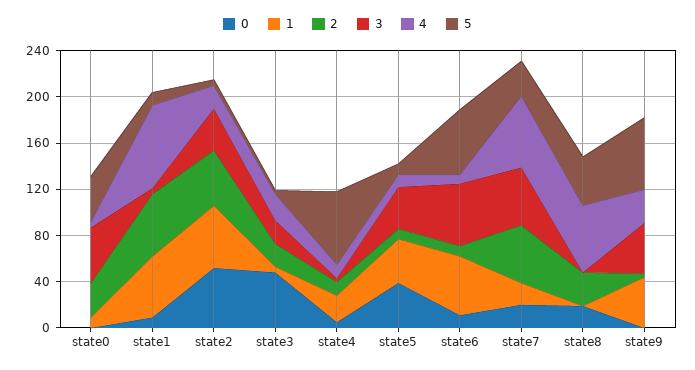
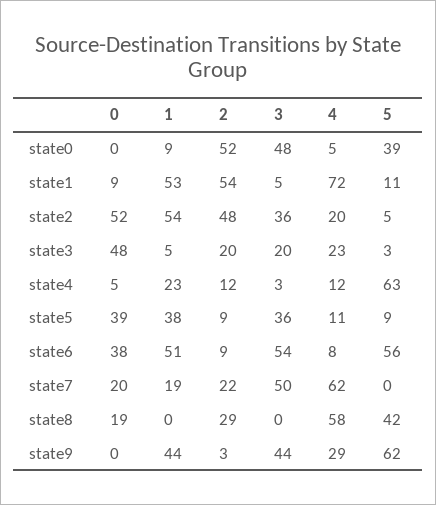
  {
    "0": {
      "state0": 0,
      "state1": 9,
      "state2": 52,
      "state3": 48,
      "state4": 5,
      "state5": 39,
-     "state6": 10,
+     "state6": 38,
      "state7": 20,
      "state8": 19,
      "state9": 0
    },
    "1": {
      "state0": 9,
      "state1": 53,
      "state2": 54,
      "state3": 5,
      "state4": 23,
      "state5": 38,
      "state6": 51,
      "state7": 19,
      "state8": 0,
      "state9": 44
    },
    "2": {
-     "state0": 30,
+     "state0": 52,
      "state1": 54,
      "state2": 48,
      "state3": 20,
      "state4": 12,
      "state5": 9,
      "state6": 9,
-     "state7": 50,
+     "state7": 22,
      "state8": 29,
      "state9": 3
    },
    "3": {
      "state0": 48,
      "state1": 5,
      "state2": 36,
      "state3": 20,
      "state4": 3,
      "state5": 36,
      "state6": 54,
      "state7": 50,
      "state8": 0,
      "state9": 44
    },
    "4": {
      "state0": 5,
      "state1": 72,
      "state2": 20,
      "state3": 23,
      "state4": 12,
      "state5": 11,
      "state6": 8,
      "state7": 62,
      "state8": 58,
      "state9": 29
    },
    "5": {
      "state0": 39,
      "state1": 11,
      "state2": 5,
      "state3": 3,
      "state4": 63,
      "state5": 9,
      "state6": 56,
-     "state7": 30,
+     "state7": 0,
      "state8": 42,
      "state9": 62
    }
  }

